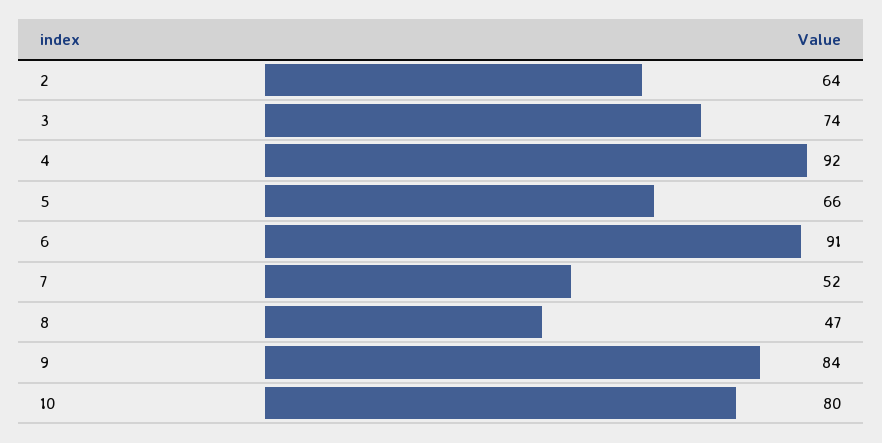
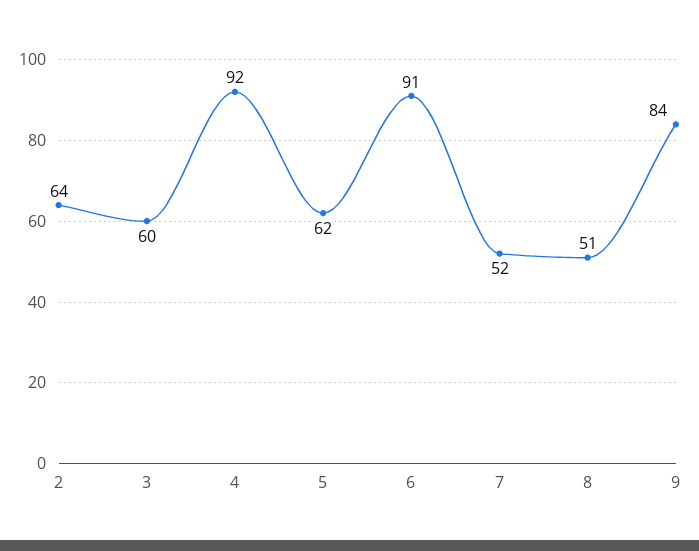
  {
    "2": 64,
-   "3": 74,
+   "3": 60,
    "4": 92,
-   "5": 66,
+   "5": 62,
    "6": 91,
    "7": 52,
-   "8": 47,
+   "8": 51,
-   "9": 84,
+   "9": 84
-   "10": 80
  }

